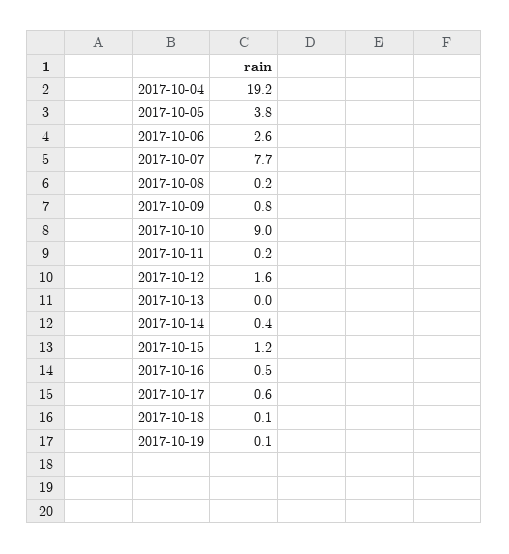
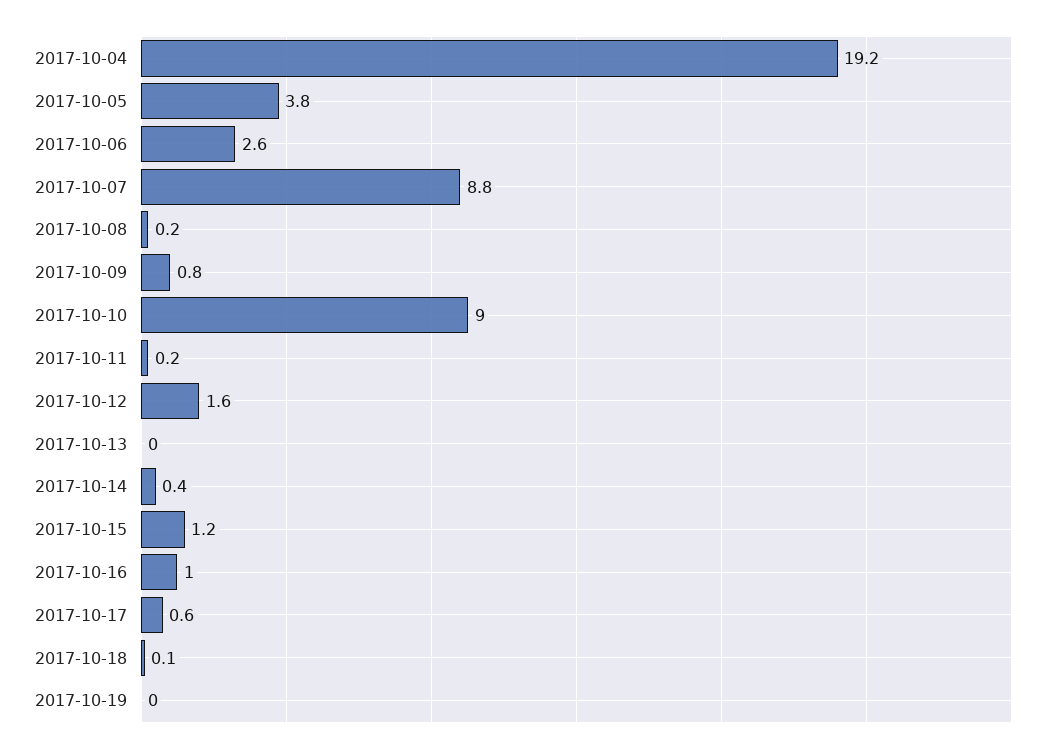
  {
    "2017-10-04": 19.2,
    "2017-10-05": 3.8,
    "2017-10-06": 2.6,
-   "2017-10-07": 7.7,
+   "2017-10-07": 8.8,
    "2017-10-08": 0.2,
    "2017-10-09": 0.8,
    "2017-10-10": 9,
    "2017-10-11": 0.2,
    "2017-10-12": 1.6,
    "2017-10-13": 0,
    "2017-10-14": 0.4,
    "2017-10-15": 1.2,
-   "2017-10-16": 0.5,
+   "2017-10-16": 1,
    "2017-10-17": 0.6,
    "2017-10-18": 0.1,
-   "2017-10-19": 0.1
+   "2017-10-19": 0
  }

